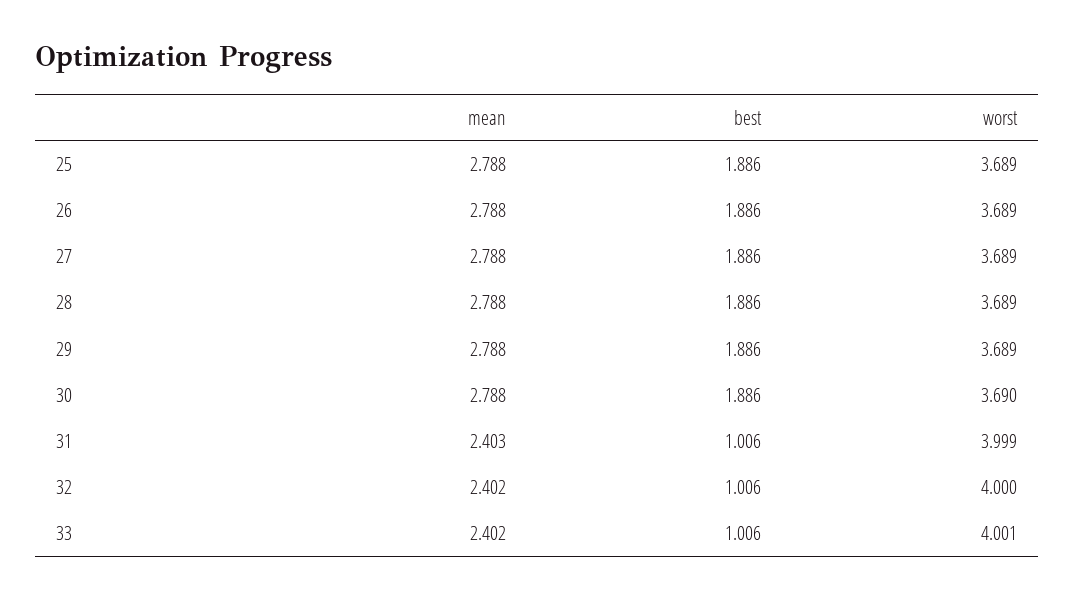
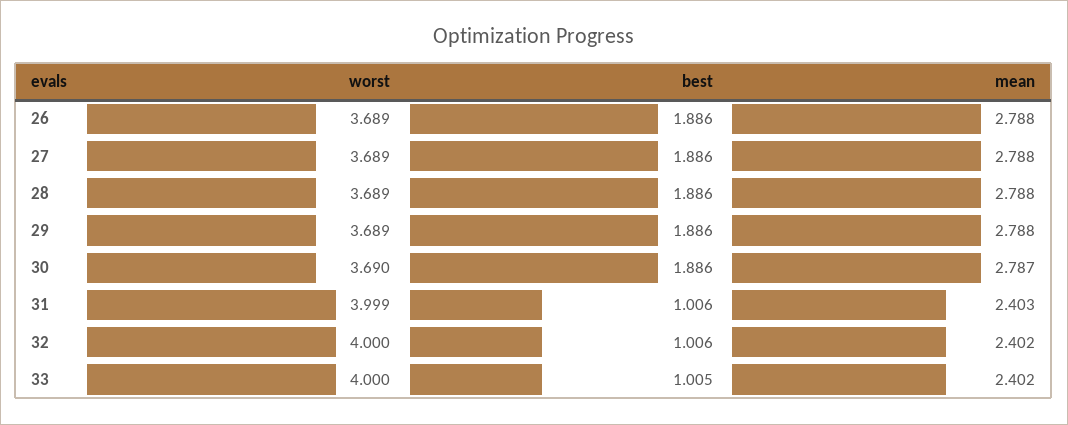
  {
    "mean": {
-     "25": 2.788,
      "26": 2.788,
      "27": 2.788,
      "28": 2.788,
      "29": 2.788,
-     "30": 2.788,
+     "30": 2.787,
      "31": 2.403,
      "32": 2.402,
      "33": 2.402
    },
    "best": {
-     "25": 1.886,
      "26": 1.886,
      "27": 1.886,
      "28": 1.886,
      "29": 1.886,
      "30": 1.886,
      "31": 1.006,
      "32": 1.006,
-     "33": 1.006
+     "33": 1.005
    },
    "worst": {
-     "25": 3.689,
      "26": 3.689,
      "27": 3.689,
      "28": 3.689,
      "29": 3.689,
      "30": 3.69,
      "31": 3.999,
      "32": 4,
-     "33": 4.001
+     "33": 4
    }
  }

